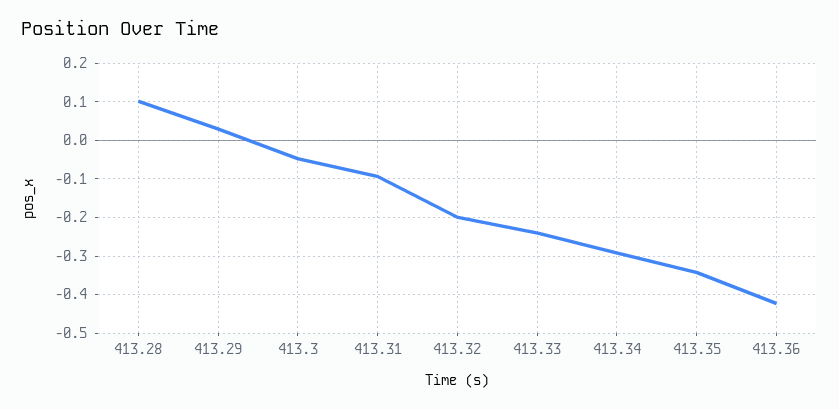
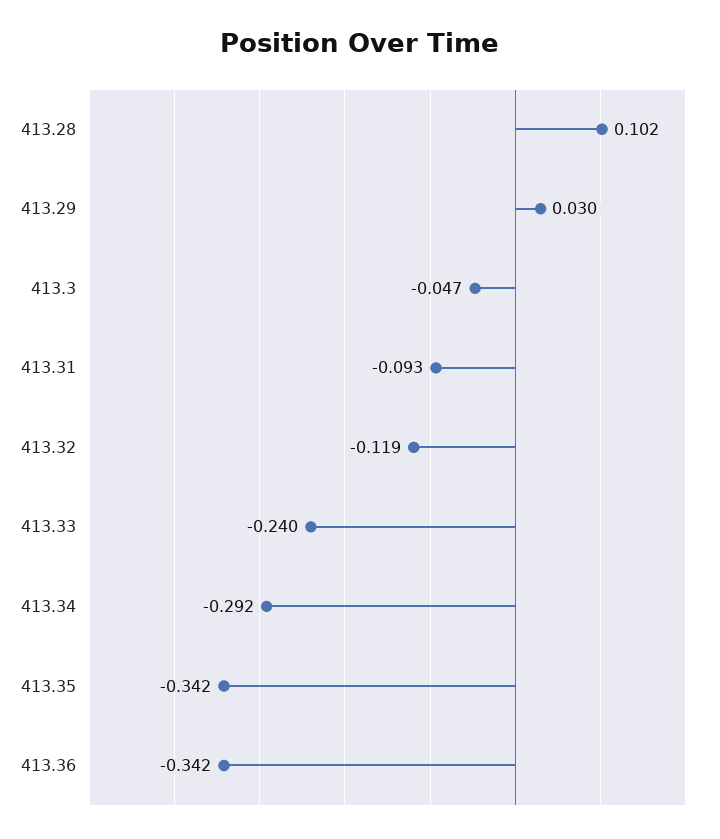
  {
    "413.28": 0.102,
    "413.29": 0.03,
    "413.3": -0.047,
    "413.31": -0.093,
-   "413.32": -0.2,
+   "413.32": -0.119,
    "413.33": -0.24,
    "413.34": -0.292,
    "413.35": -0.342,
-   "413.36": -0.42
+   "413.36": -0.342
  }

